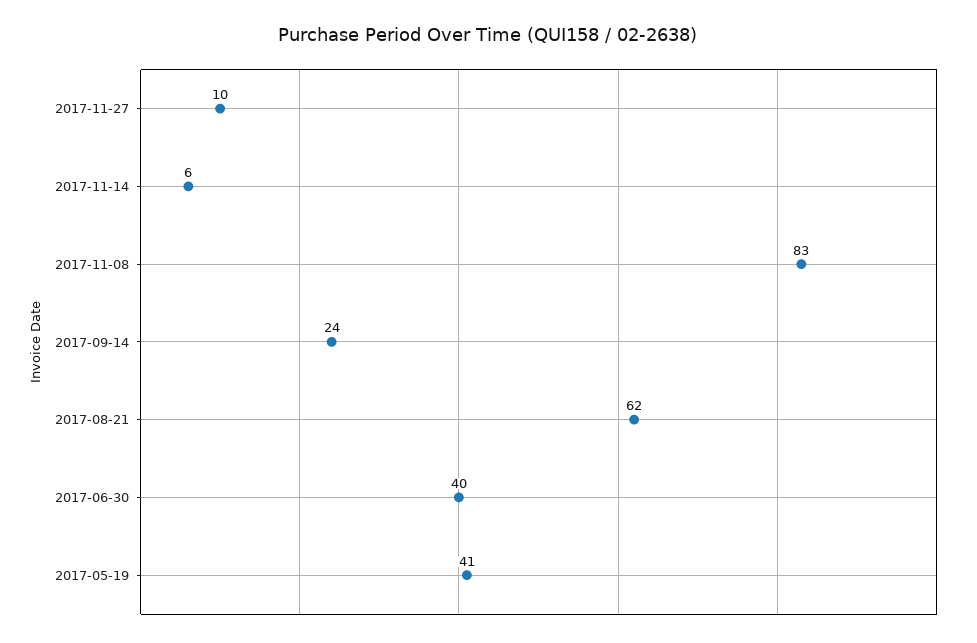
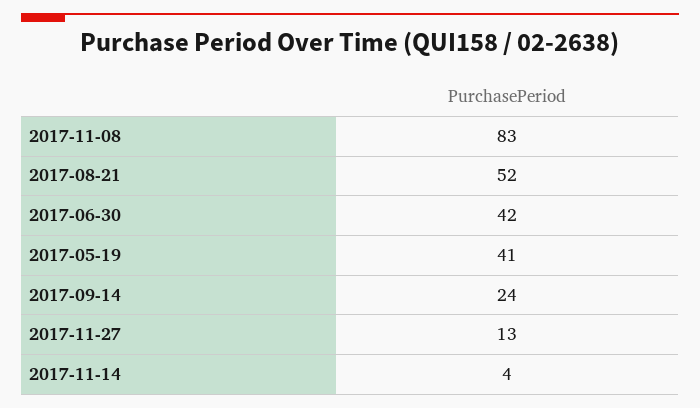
  {
-   "2017-11-27": 10,
+   "2017-11-27": 13,
-   "2017-11-14": 6,
+   "2017-11-14": 4,
    "2017-11-08": 83,
    "2017-09-14": 24,
-   "2017-08-21": 62,
+   "2017-08-21": 52,
-   "2017-06-30": 40,
+   "2017-06-30": 42,
    "2017-05-19": 41
  }

